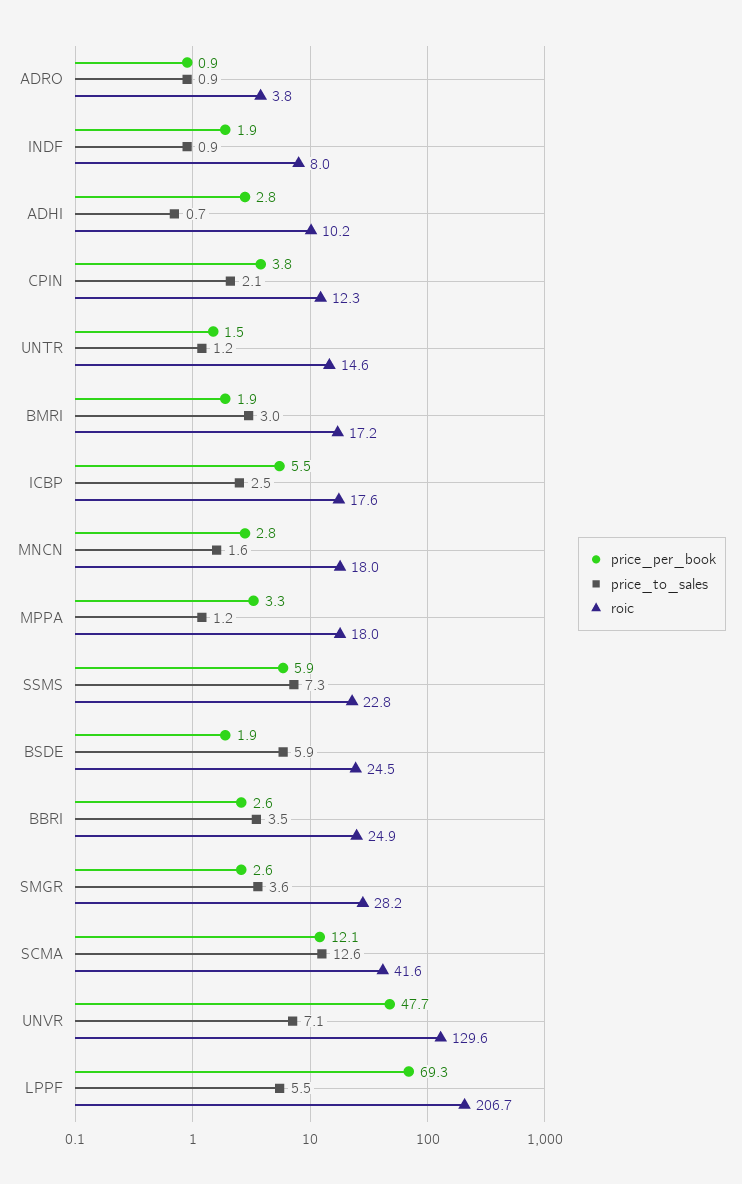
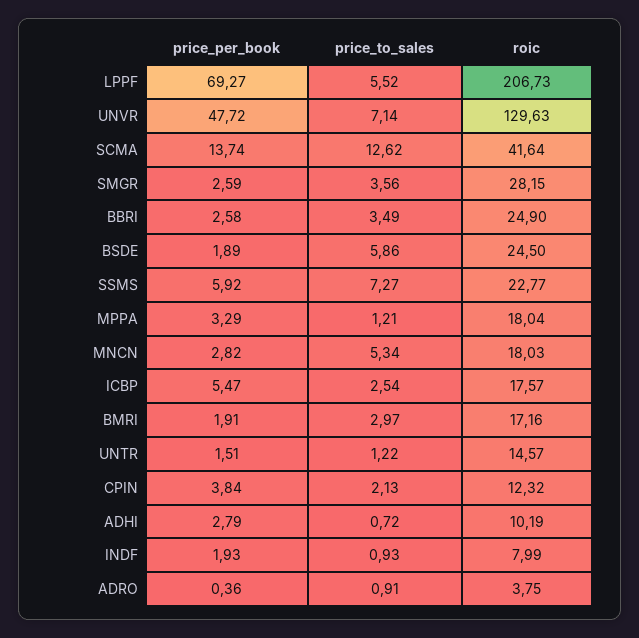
  {
    "price_per_book": {
-     "ADRO": 0.9,
+     "ADRO": 0.36,
      "INDF": 1.93,
      "ADHI": 2.79,
      "CPIN": 3.84,
      "UNTR": 1.51,
      "BMRI": 1.91,
      "ICBP": 5.47,
      "MNCN": 2.82,
      "MPPA": 3.29,
      "SSMS": 5.92,
      "BSDE": 1.89,
      "BBRI": 2.58,
      "SMGR": 2.59,
-     "SCMA": 12.1,
+     "SCMA": 13.74,
      "UNVR": 47.72,
      "LPPF": 69.27
    },
    "price_to_sales": {
      "ADRO": 0.91,
      "INDF": 0.93,
      "ADHI": 0.72,
      "CPIN": 2.13,
      "UNTR": 1.22,
      "BMRI": 2.97,
      "ICBP": 2.54,
-     "MNCN": 1.6,
+     "MNCN": 5.34,
      "MPPA": 1.21,
      "SSMS": 7.27,
      "BSDE": 5.86,
      "BBRI": 3.49,
      "SMGR": 3.56,
      "SCMA": 12.62,
      "UNVR": 7.14,
      "LPPF": 5.52
    },
    "roic": {
      "ADRO": 3.75,
      "INDF": 7.99,
      "ADHI": 10.19,
      "CPIN": 12.32,
      "UNTR": 14.57,
      "BMRI": 17.16,
      "ICBP": 17.57,
      "MNCN": 18.03,
      "MPPA": 18.04,
      "SSMS": 22.77,
      "BSDE": 24.5,
      "BBRI": 24.9,
      "SMGR": 28.15,
      "SCMA": 41.64,
      "UNVR": 129.63,
      "LPPF": 206.73
    }
  }

